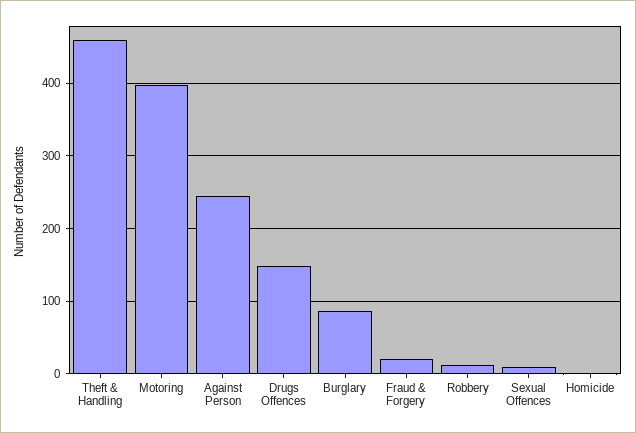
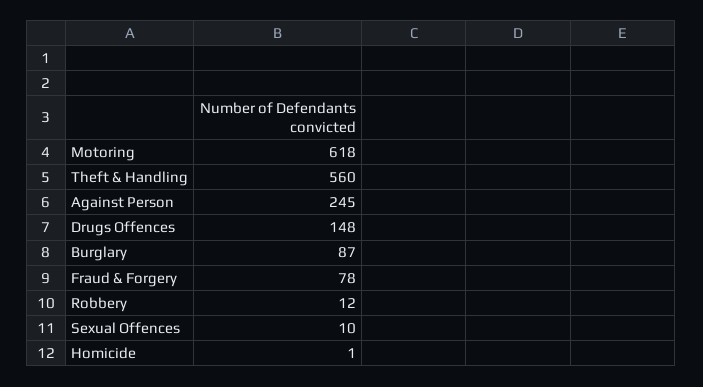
  {
-   "Theft & Handling": 460,
+   "Theft & Handling": 560,
-   "Motoring": 400,
+   "Motoring": 618,
    "Against Person": 245,
    "Drugs Offences": 148,
    "Burglary": 87,
-   "Fraud & Forgery": 20,
+   "Fraud & Forgery": 78,
    "Robbery": 12,
    "Sexual Offences": 10,
    "Homicide": 1
  }

